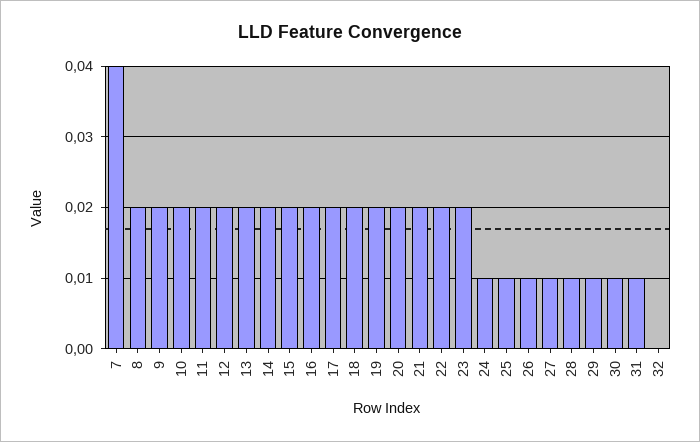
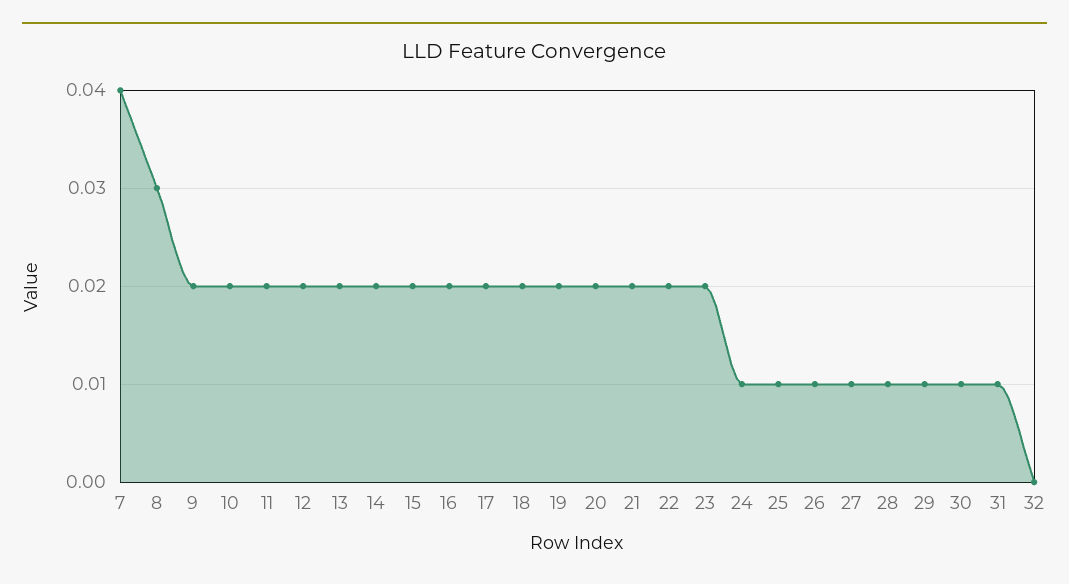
  {
    "7": 0.04,
-   "8": 0.02,
+   "8": 0.03,
    "9": 0.02,
    "10": 0.02,
    "11": 0.02,
    "12": 0.02,
    "13": 0.02,
    "14": 0.02,
    "15": 0.02,
    "16": 0.02,
    "17": 0.02,
    "18": 0.02,
    "19": 0.02,
    "20": 0.02,
    "21": 0.02,
    "22": 0.02,
    "23": 0.02,
    "24": 0.01,
    "25": 0.01,
    "26": 0.01,
    "27": 0.01,
    "28": 0.01,
    "29": 0.01,
    "30": 0.01,
    "31": 0.01,
    "32": 0
  }

